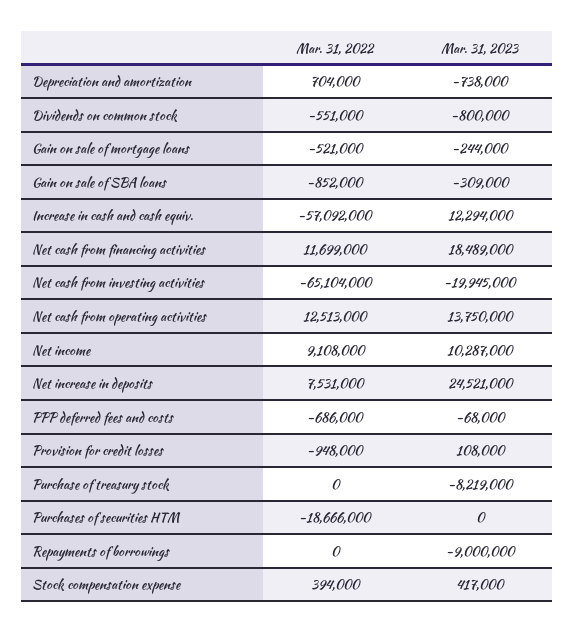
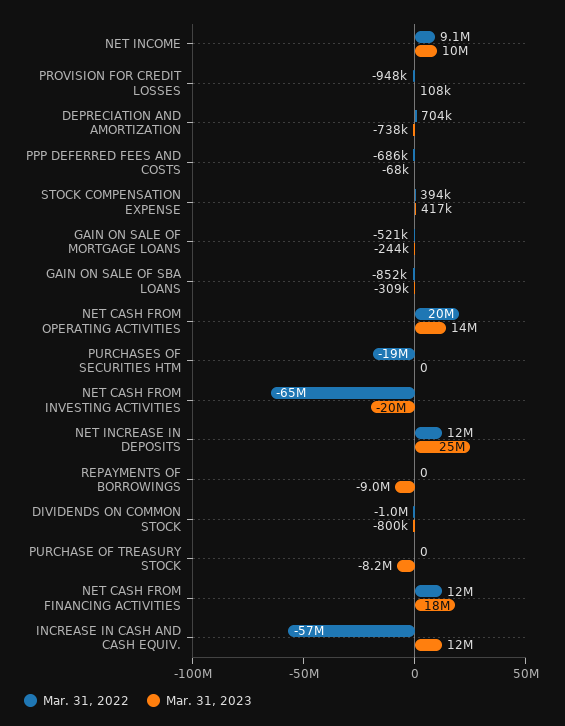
  {
    "Mar. 31, 2022": {
      "Depreciation and amortization": 704000,
-     "Dividends on common stock": -551000,
+     "Dividends on common stock": -1000000,
      "Gain on sale of mortgage loans": -521000,
      "Gain on sale of SBA loans": -852000,
      "Increase in cash and cash equiv.": -57092000,
      "Net cash from financing activities": 11699000,
      "Net cash from investing activities": -65104000,
-     "Net cash from operating activities": 12513000,
+     "Net cash from operating activities": 20000000,
      "Net income": 9108000,
-     "Net increase in deposits": 7531000,
+     "Net increase in deposits": 12000000,
      "PPP deferred fees and costs": -686000,
      "Provision for credit losses": -948000,
      "Purchase of treasury stock": 0,
      "Purchases of securities HTM": -18666000,
      "Repayments of borrowings": 0,
      "Stock compensation expense": 394000
    },
    "Mar. 31, 2023": {
      "Depreciation and amortization": -738000,
      "Dividends on common stock": -800000,
      "Gain on sale of mortgage loans": -244000,
      "Gain on sale of SBA loans": -309000,
      "Increase in cash and cash equiv.": 12294000,
      "Net cash from financing activities": 18489000,
      "Net cash from investing activities": -19945000,
      "Net cash from operating activities": 13750000,
      "Net income": 10287000,
      "Net increase in deposits": 24521000,
      "PPP deferred fees and costs": -68000,
      "Provision for credit losses": 108000,
      "Purchase of treasury stock": -8219000,
      "Purchases of securities HTM": 0,
      "Repayments of borrowings": -9000000,
      "Stock compensation expense": 417000
    }
  }

